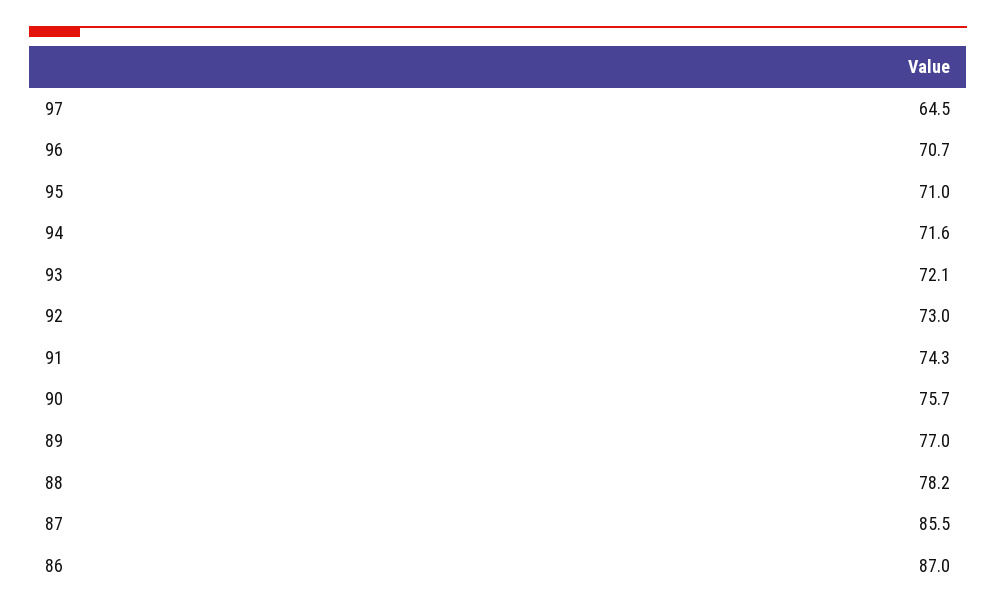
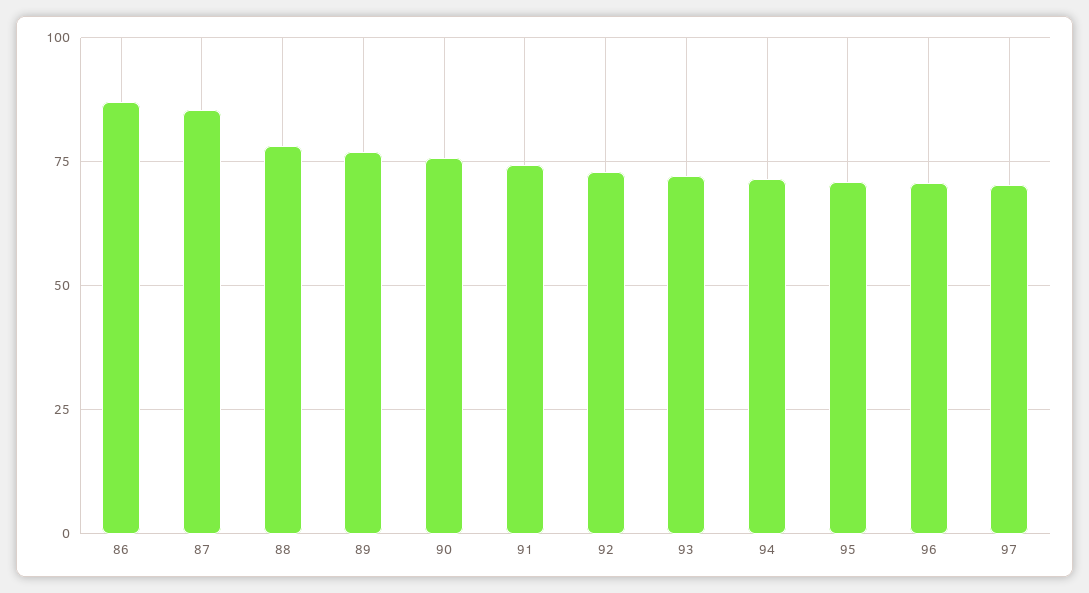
  {
-   "97": 64.5,
+   "97": 70,
    "96": 70.7,
    "95": 71,
    "94": 71.6,
    "93": 72.1,
    "92": 73,
    "91": 74.3,
    "90": 75.7,
    "89": 77,
    "88": 78.2,
    "87": 85.5,
    "86": 87
  }

